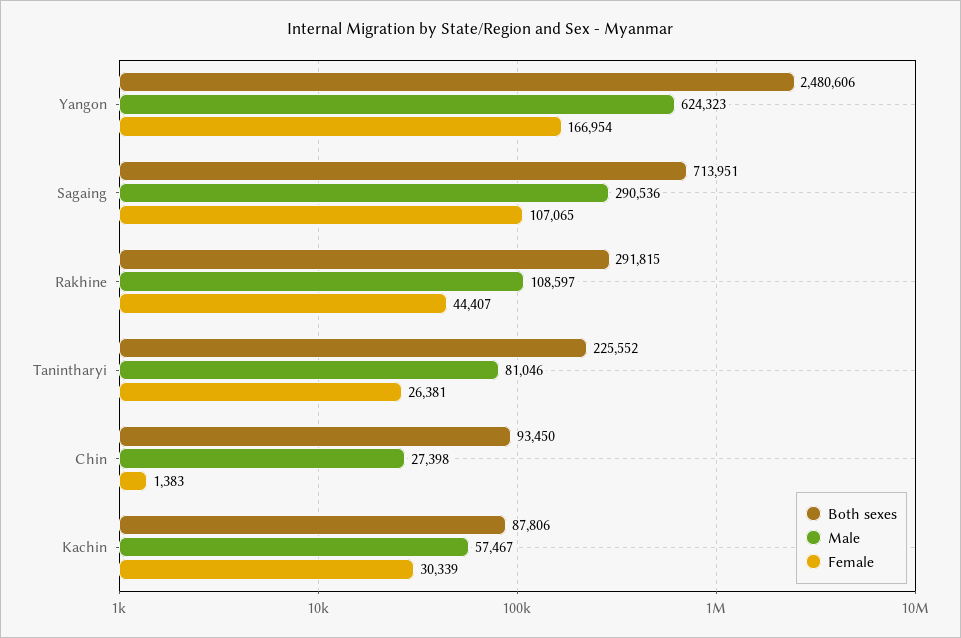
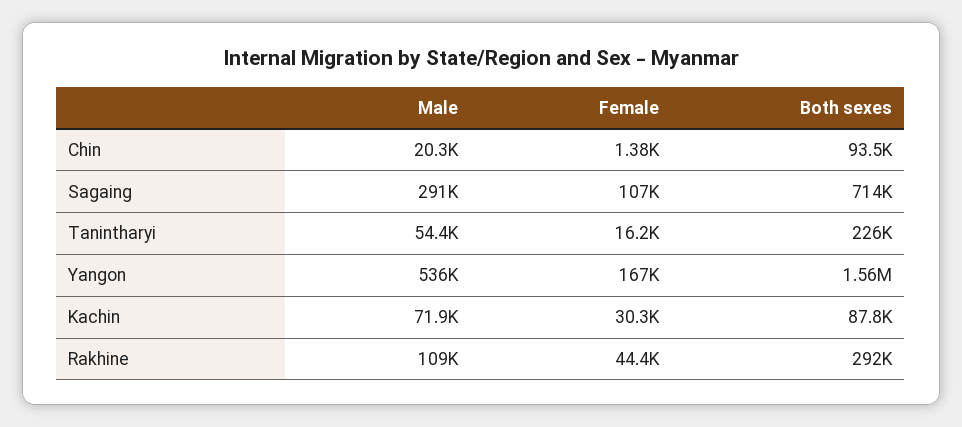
  {
    "Both sexes": {
-     "Yangon": 2480606,
+     "Yangon": 1560000,
      "Sagaing": 713951,
      "Rakhine": 291815,
      "Tanintharyi": 225552,
      "Chin": 93450,
      "Kachin": 87806
    },
    "Male": {
-     "Yangon": 624323,
+     "Yangon": 536000,
      "Sagaing": 290536,
      "Rakhine": 108597,
-     "Tanintharyi": 81046,
+     "Tanintharyi": 54400,
-     "Chin": 27398,
+     "Chin": 20300,
-     "Kachin": 57467
+     "Kachin": 71900
    },
    "Female": {
      "Yangon": 166954,
      "Sagaing": 107065,
      "Rakhine": 44407,
-     "Tanintharyi": 26381,
+     "Tanintharyi": 16200,
      "Chin": 1383,
      "Kachin": 30339
    }
  }

